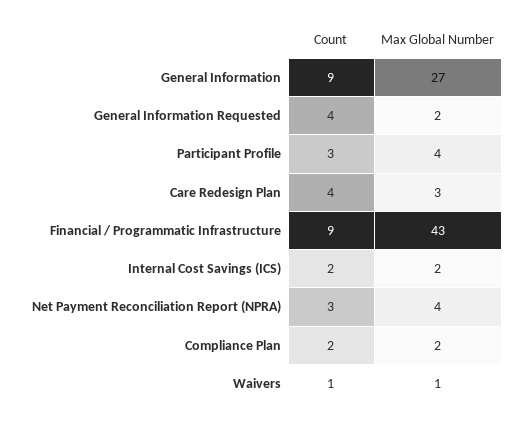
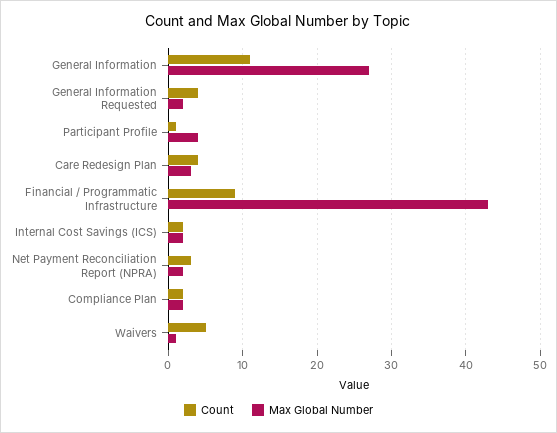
  {
    "Count": {
-     "General Information": 9,
+     "General Information": 11,
      "General Information Requested": 4,
-     "Participant Profile": 3,
+     "Participant Profile": 1,
      "Care Redesign Plan": 4,
      "Financial / Programmatic Infrastructure": 9,
      "Internal Cost Savings (ICS)": 2,
      "Net Payment Reconciliation Report (NPRA)": 3,
      "Compliance Plan": 2,
-     "Waivers": 1
+     "Waivers": 5
    },
    "Max Global Number": {
      "General Information": 27,
      "General Information Requested": 2,
      "Participant Profile": 4,
      "Care Redesign Plan": 3,
      "Financial / Programmatic Infrastructure": 43,
      "Internal Cost Savings (ICS)": 2,
-     "Net Payment Reconciliation Report (NPRA)": 4,
+     "Net Payment Reconciliation Report (NPRA)": 2,
      "Compliance Plan": 2,
      "Waivers": 1
    }
  }

